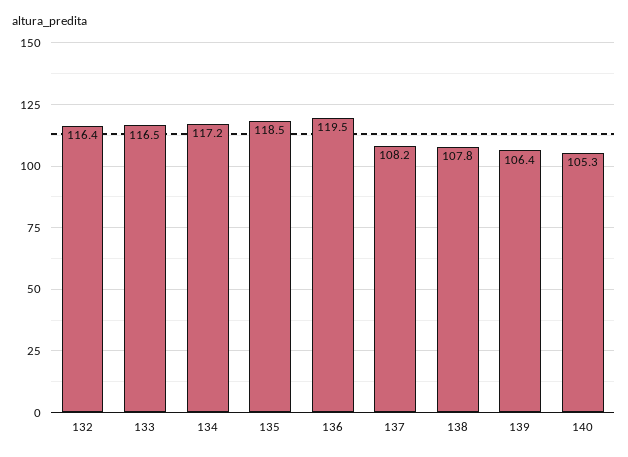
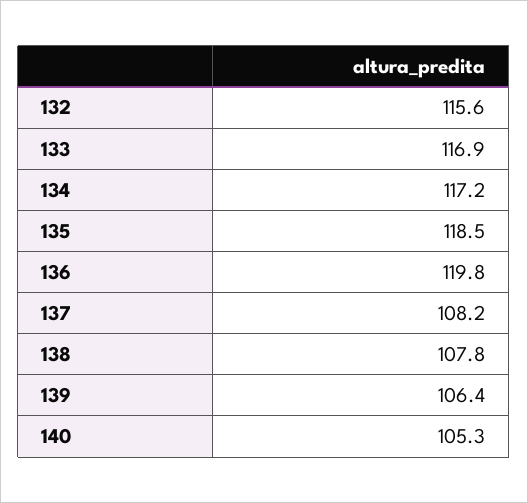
  {
-   "132": 116.4,
+   "132": 115.6,
-   "133": 116.5,
+   "133": 116.9,
    "134": 117.2,
    "135": 118.5,
-   "136": 119.5,
+   "136": 119.8,
    "137": 108.2,
    "138": 107.8,
    "139": 106.4,
    "140": 105.3
  }

